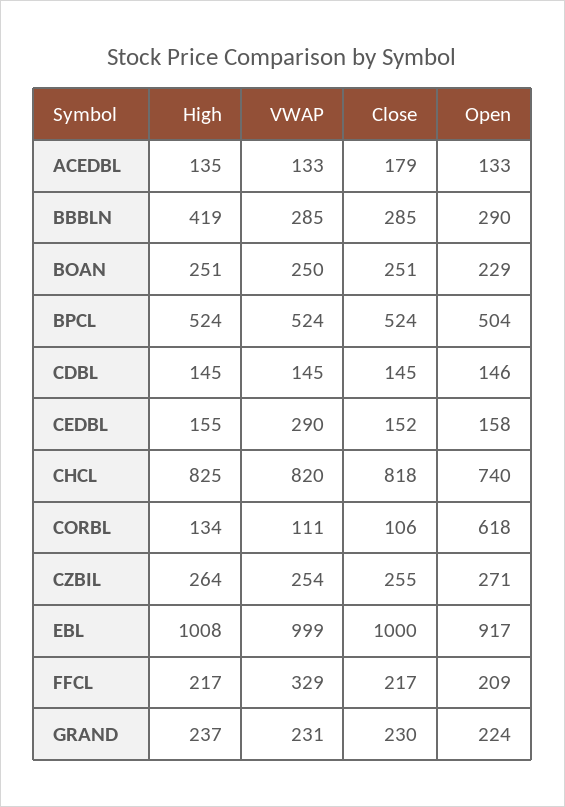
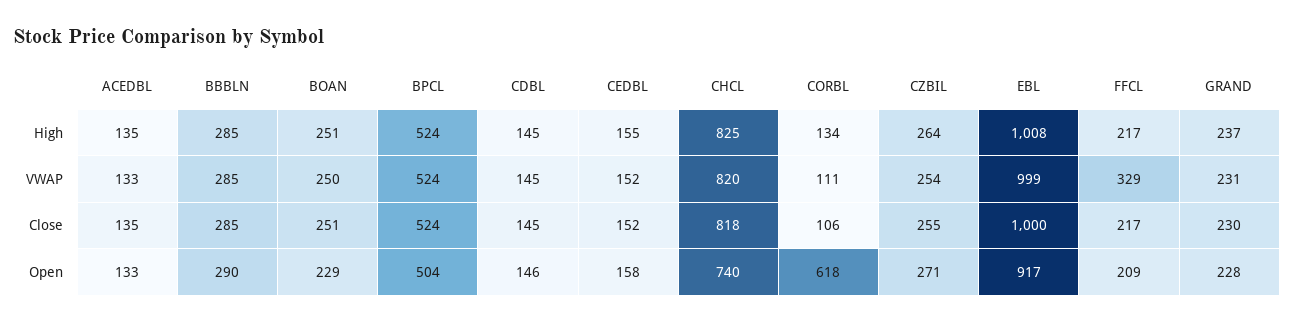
  {
    "High": {
      "ACEDBL": 135,
-     "BBBLN": 419,
+     "BBBLN": 285,
      "BOAN": 251,
      "BPCL": 524,
      "CDBL": 145,
      "CEDBL": 155,
      "CHCL": 825,
      "CORBL": 134,
      "CZBIL": 264,
      "EBL": 1008,
      "FFCL": 217,
      "GRAND": 237
    },
    "VWAP": {
      "ACEDBL": 133,
      "BBBLN": 285,
      "BOAN": 250,
      "BPCL": 524,
      "CDBL": 145,
-     "CEDBL": 290,
+     "CEDBL": 152,
      "CHCL": 820,
      "CORBL": 111,
      "CZBIL": 254,
      "EBL": 999,
      "FFCL": 329,
      "GRAND": 231
    },
    "Close": {
-     "ACEDBL": 179,
+     "ACEDBL": 135,
      "BBBLN": 285,
      "BOAN": 251,
      "BPCL": 524,
      "CDBL": 145,
      "CEDBL": 152,
      "CHCL": 818,
      "CORBL": 106,
      "CZBIL": 255,
      "EBL": 1000,
      "FFCL": 217,
      "GRAND": 230
    },
    "Open": {
      "ACEDBL": 133,
      "BBBLN": 290,
      "BOAN": 229,
      "BPCL": 504,
      "CDBL": 146,
      "CEDBL": 158,
      "CHCL": 740,
      "CORBL": 618,
      "CZBIL": 271,
      "EBL": 917,
      "FFCL": 209,
-     "GRAND": 224
+     "GRAND": 228
    }
  }

